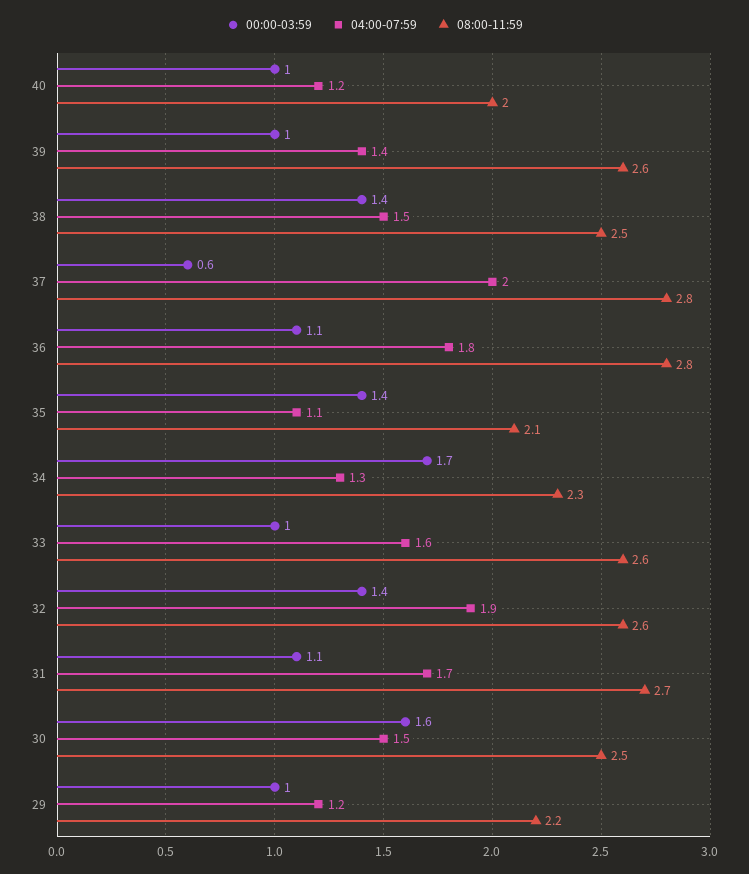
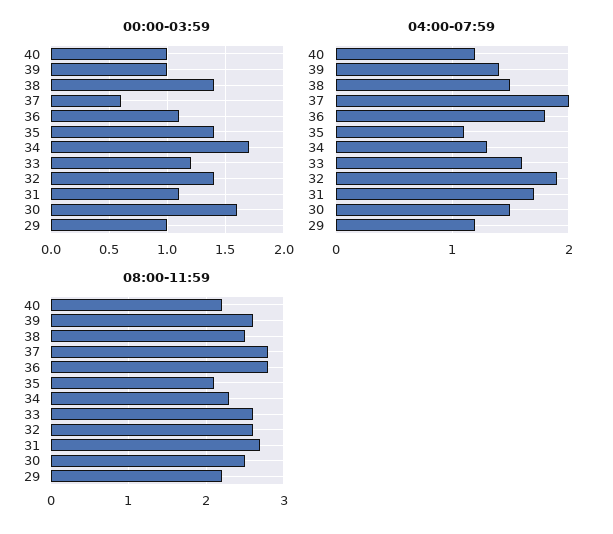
  {
    "00:00-03:59": {
      "40": 1,
      "39": 1,
      "38": 1.4,
      "37": 0.6,
      "36": 1.1,
      "35": 1.4,
      "34": 1.7,
-     "33": 1,
+     "33": 1.2,
      "32": 1.4,
      "31": 1.1,
      "30": 1.6,
      "29": 1
    },
    "04:00-07:59": {
      "40": 1.2,
      "39": 1.4,
      "38": 1.5,
      "37": 2,
      "36": 1.8,
      "35": 1.1,
      "34": 1.3,
      "33": 1.6,
      "32": 1.9,
      "31": 1.7,
      "30": 1.5,
      "29": 1.2
    },
    "08:00-11:59": {
-     "40": 2,
+     "40": 2.2,
      "39": 2.6,
      "38": 2.5,
      "37": 2.8,
      "36": 2.8,
      "35": 2.1,
      "34": 2.3,
      "33": 2.6,
      "32": 2.6,
      "31": 2.7,
      "30": 2.5,
      "29": 2.2
    }
  }

